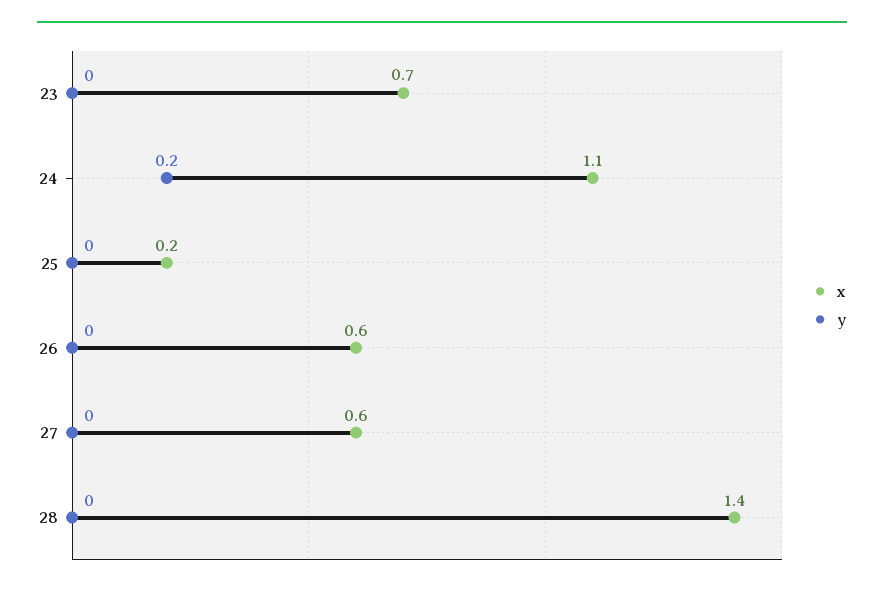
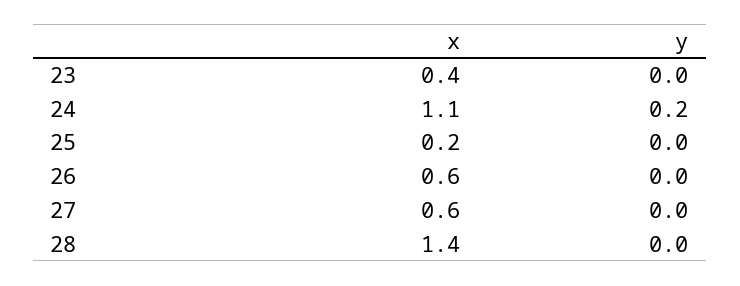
  {
    "x": {
-     "23": 0.7,
+     "23": 0.4,
      "24": 1.1,
      "25": 0.2,
      "26": 0.6,
      "27": 0.6,
      "28": 1.4
    },
    "y": {
      "23": 0,
      "24": 0.2,
      "25": 0,
      "26": 0,
      "27": 0,
      "28": 0
    }
  }

